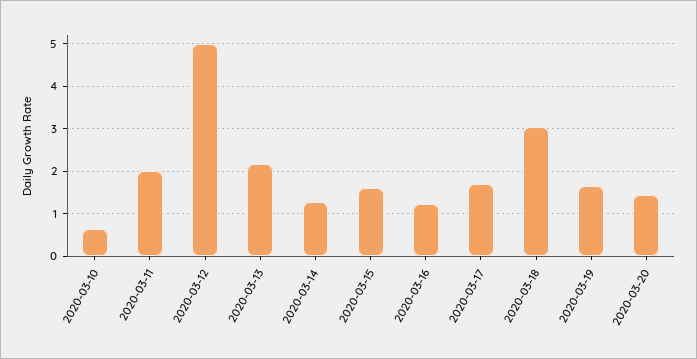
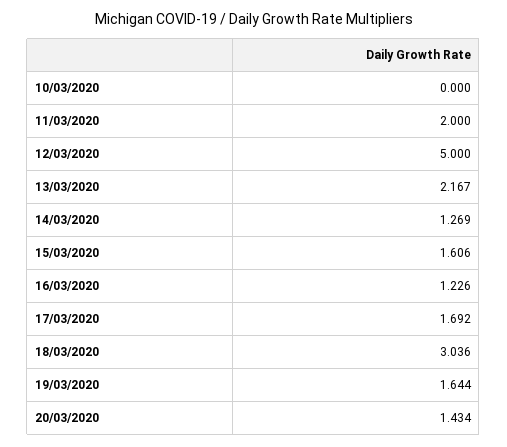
  {
-   "2020-03-10": 0.6,
+   "2020-03-10": 0,
    "2020-03-11": 2,
    "2020-03-12": 5,
    "2020-03-13": 2.167,
    "2020-03-14": 1.269,
    "2020-03-15": 1.606,
    "2020-03-16": 1.226,
    "2020-03-17": 1.692,
    "2020-03-18": 3.036,
    "2020-03-19": 1.644,
    "2020-03-20": 1.434
  }

